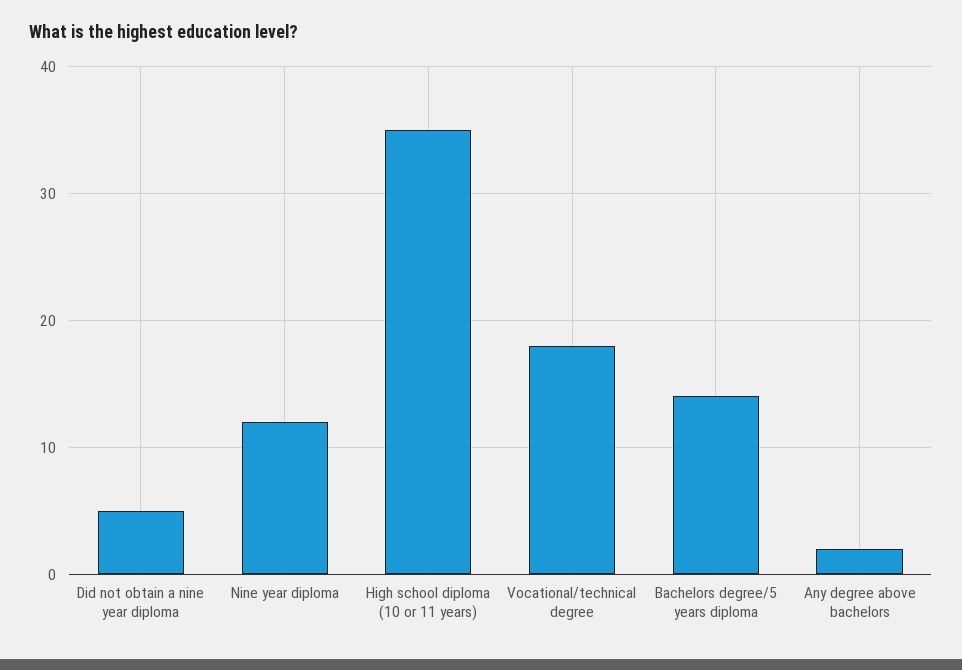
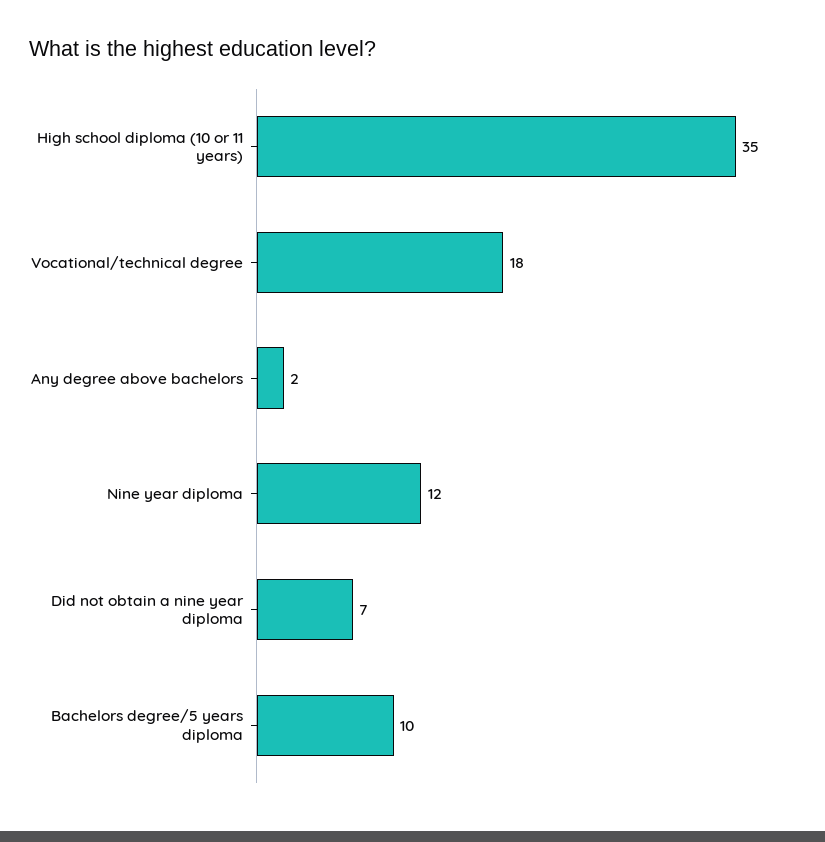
  {
-   "Did not obtain a nine year diploma": 5,
+   "Did not obtain a nine year diploma": 7,
    "Nine year diploma": 12,
    "High school diploma (10 or 11 years)": 35,
    "Vocational/technical degree": 18,
-   "Bachelors degree/5 years diploma": 14,
+   "Bachelors degree/5 years diploma": 10,
    "Any degree above bachelors": 2
  }

